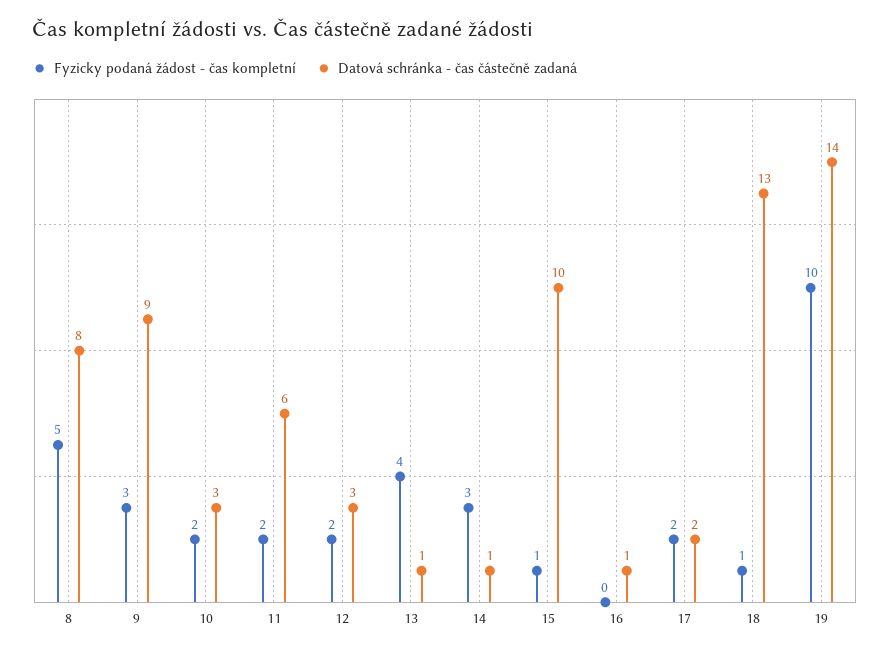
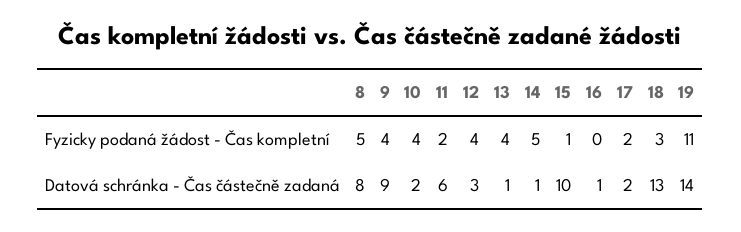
  {
    "Fyzicky podaná žádost - čas kompletní": {
      "8": 5,
-     "9": 3,
+     "9": 4,
-     "10": 2,
+     "10": 4,
      "11": 2,
-     "12": 2,
+     "12": 4,
      "13": 4,
-     "14": 3,
+     "14": 5,
      "15": 1,
      "16": 0,
      "17": 2,
-     "18": 1,
+     "18": 3,
-     "19": 10
+     "19": 11
    },
    "Datová schránka - čas částečně zadaná": {
      "8": 8,
      "9": 9,
-     "10": 3,
+     "10": 2,
      "11": 6,
      "12": 3,
      "13": 1,
      "14": 1,
      "15": 10,
      "16": 1,
      "17": 2,
      "18": 13,
      "19": 14
    }
  }

